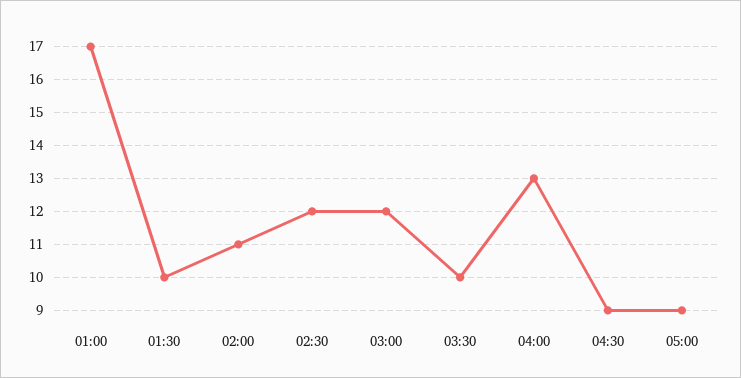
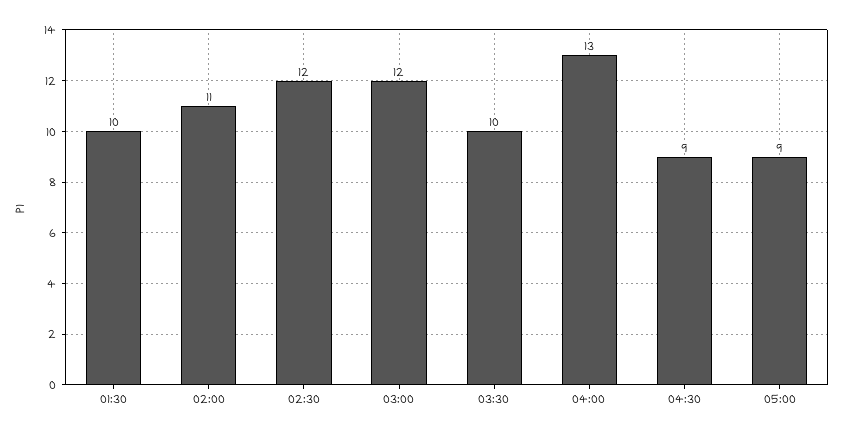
  {
-   "01:00": 17,
    "01:30": 10,
    "02:00": 11,
    "02:30": 12,
    "03:00": 12,
    "03:30": 10,
    "04:00": 13,
    "04:30": 9,
    "05:00": 9
  }

